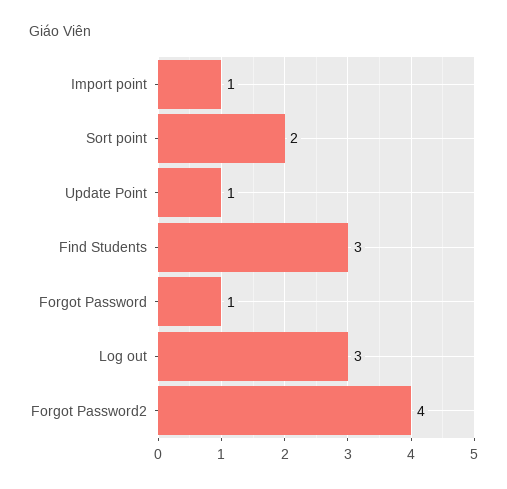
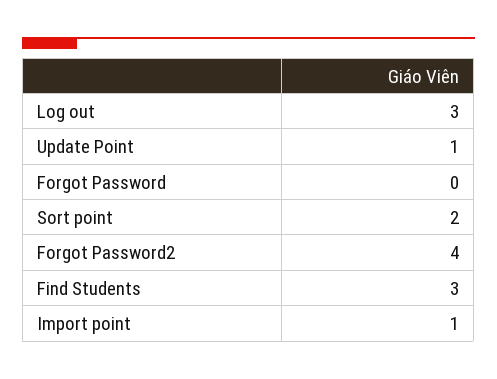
  {
    "Import point": 1,
    "Sort point": 2,
    "Update Point": 1,
    "Find Students": 3,
-   "Forgot Password": 1,
+   "Forgot Password": 0,
    "Log out": 3,
    "Forgot Password2": 4
  }

